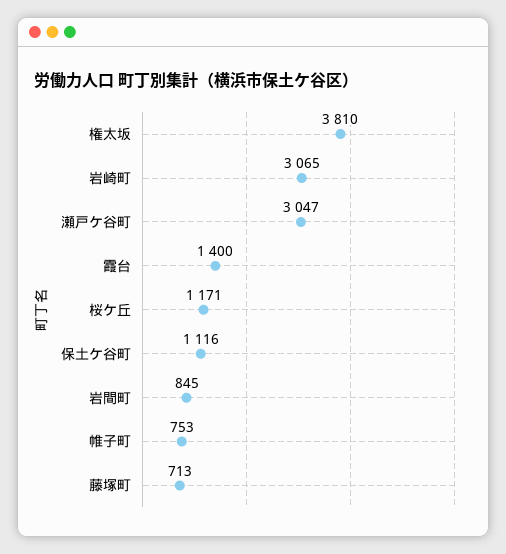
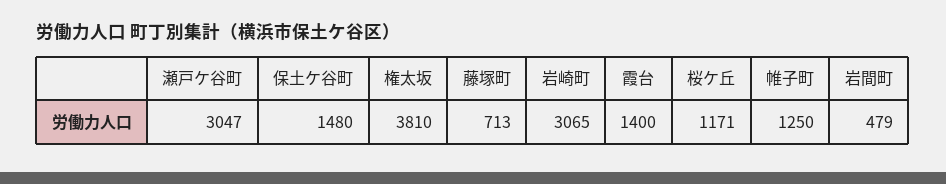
  {
    "権太坂": 3810,
    "岩崎町": 3065,
    "瀬戸ケ谷町": 3047,
    "霞台": 1400,
    "桜ケ丘": 1171,
-   "保土ケ谷町": 1116,
+   "保土ケ谷町": 1480,
-   "岩間町": 845,
+   "岩間町": 479,
-   "帷子町": 753,
+   "帷子町": 1250,
    "藤塚町": 713
  }

